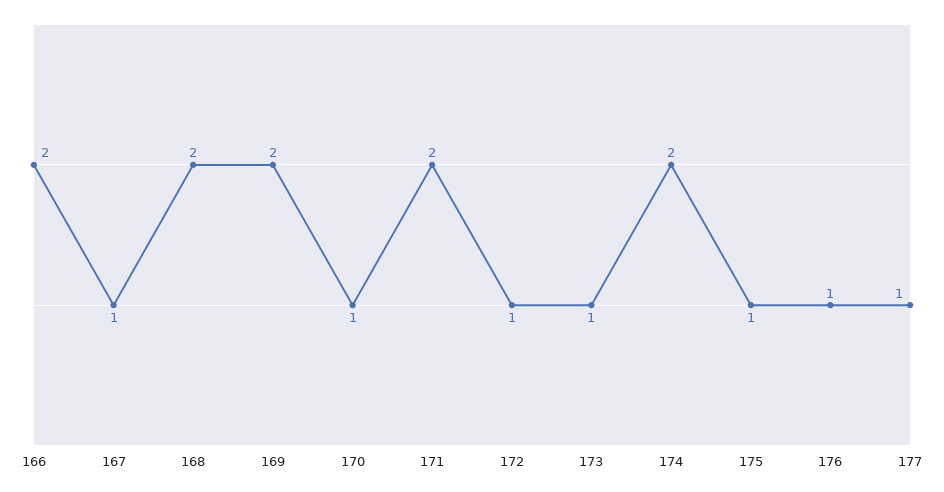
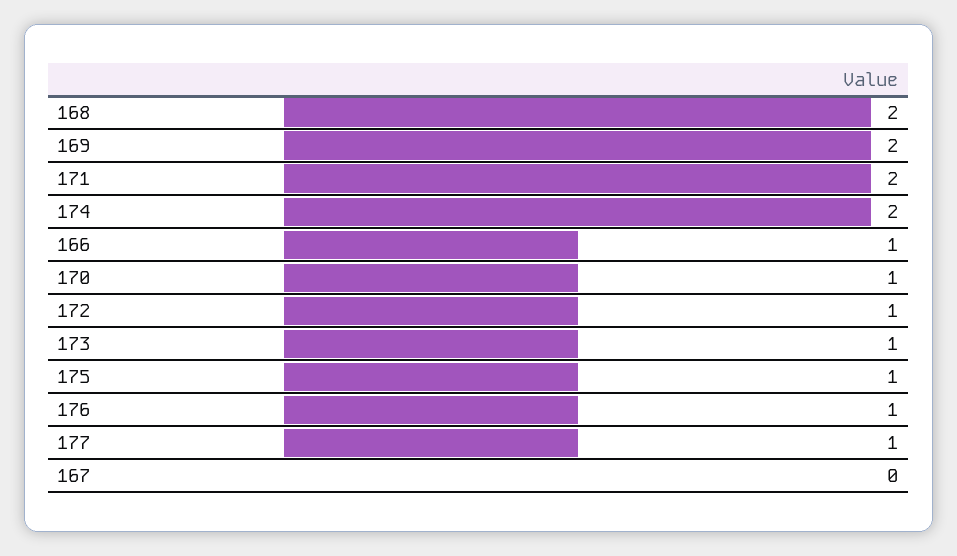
  {
-   "166": 2,
+   "166": 1,
-   "167": 1,
+   "167": 0,
    "168": 2,
    "169": 2,
    "170": 1,
    "171": 2,
    "172": 1,
    "173": 1,
    "174": 2,
    "175": 1,
    "176": 1,
    "177": 1
  }

